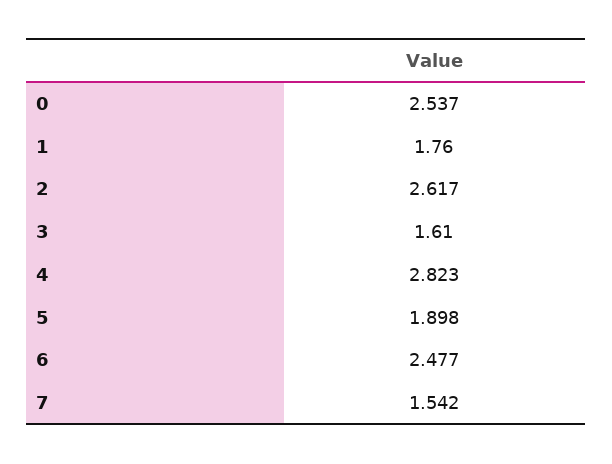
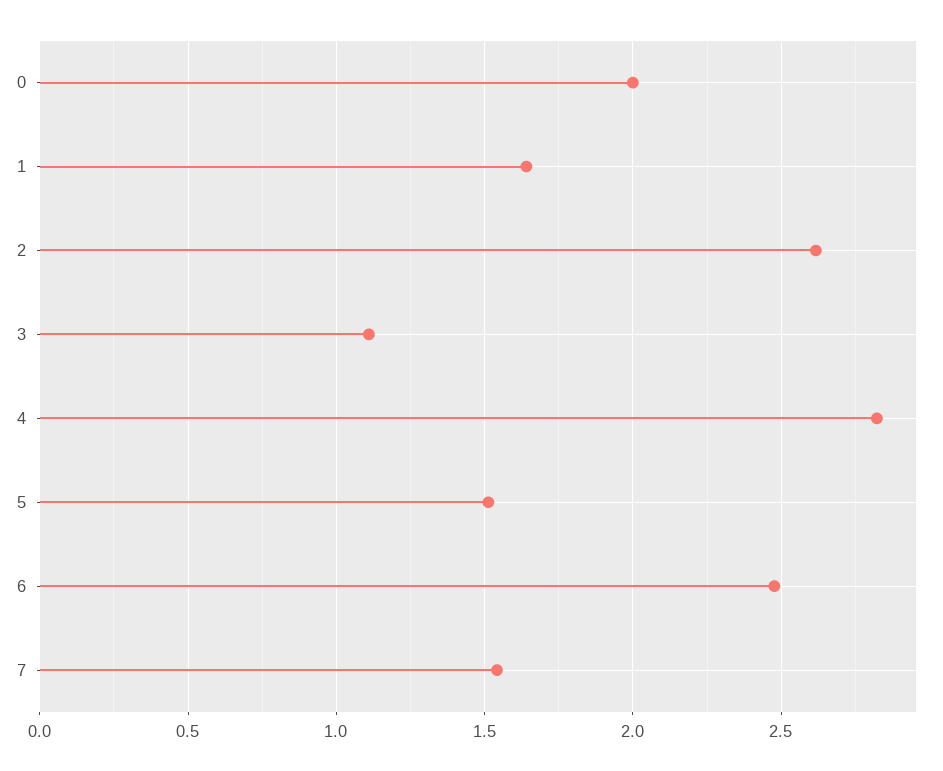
  {
-   "0": 2.537,
+   "0": 2,
-   "1": 1.76,
+   "1": 1.65,
    "2": 2.617,
-   "3": 1.61,
+   "3": 1.1,
    "4": 2.823,
-   "5": 1.898,
+   "5": 1.5,
    "6": 2.477,
    "7": 1.542
  }

